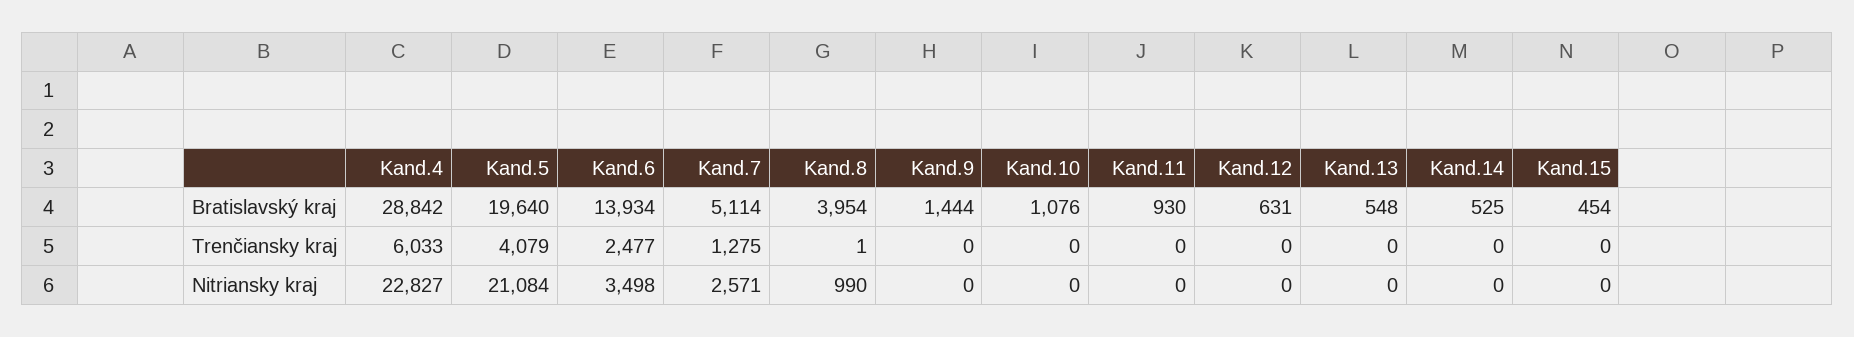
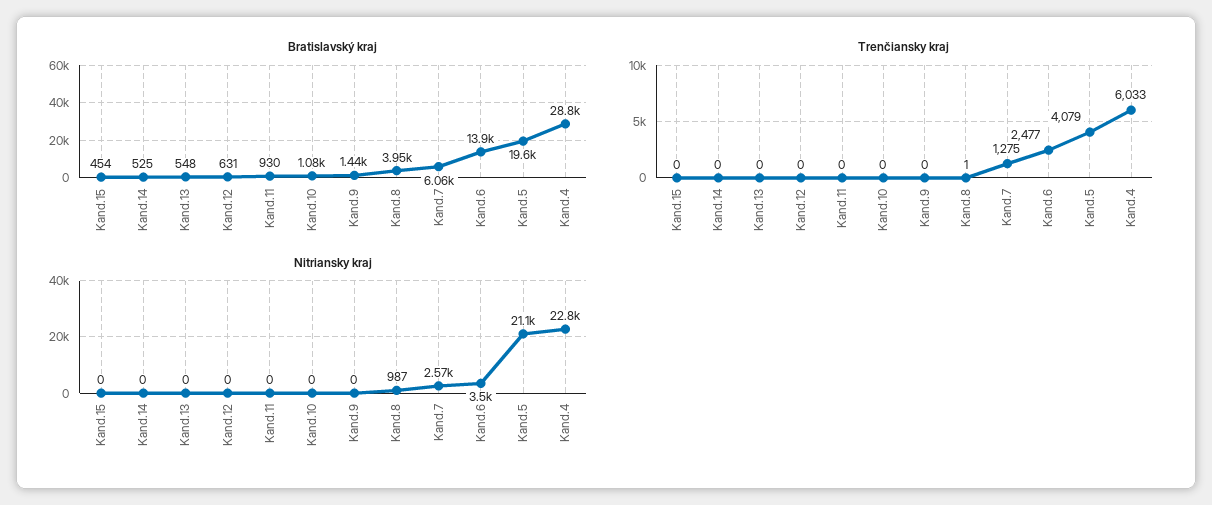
  {
    "Bratislavský kraj": {
      "Kand.4": 28842,
      "Kand.5": 19640,
      "Kand.6": 13934,
-     "Kand.7": 5114,
+     "Kand.7": 6060,
      "Kand.8": 3954,
      "Kand.9": 1444,
      "Kand.10": 1076,
      "Kand.11": 930,
      "Kand.12": 631,
      "Kand.13": 548,
      "Kand.14": 525,
      "Kand.15": 454
    },
    "Trenčiansky kraj": {
      "Kand.4": 6033,
      "Kand.5": 4079,
      "Kand.6": 2477,
      "Kand.7": 1275,
      "Kand.8": 1,
      "Kand.9": 0,
      "Kand.10": 0,
      "Kand.11": 0,
      "Kand.12": 0,
      "Kand.13": 0,
      "Kand.14": 0,
      "Kand.15": 0
    },
    "Nitriansky kraj": {
      "Kand.4": 22827,
      "Kand.5": 21084,
      "Kand.6": 3498,
      "Kand.7": 2571,
-     "Kand.8": 990,
+     "Kand.8": 987,
      "Kand.9": 0,
      "Kand.10": 0,
      "Kand.11": 0,
      "Kand.12": 0,
      "Kand.13": 0,
      "Kand.14": 0,
      "Kand.15": 0
    }
  }

